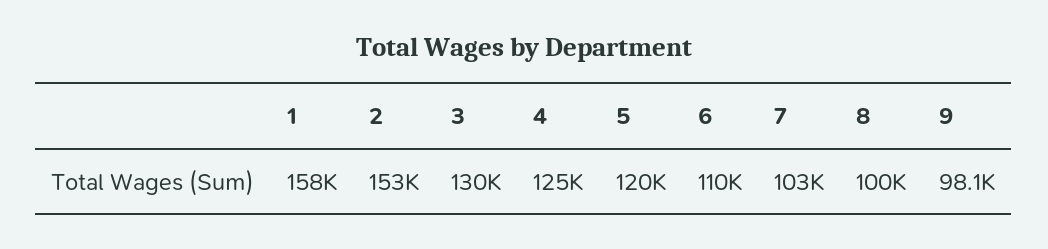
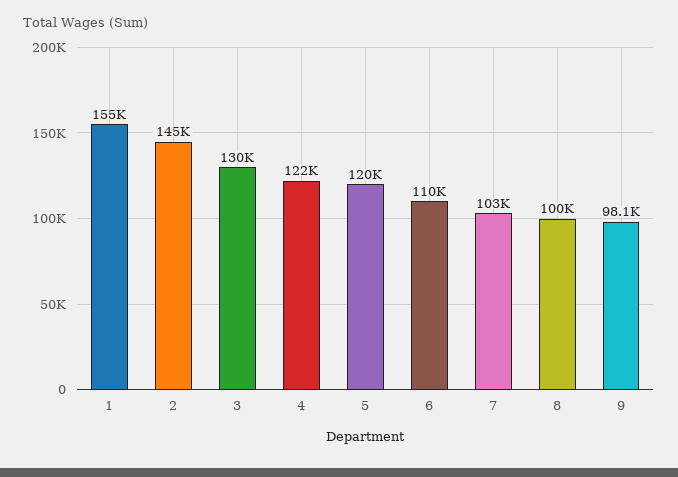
  {
-   "1": 158000,
+   "1": 155000,
-   "2": 153000,
+   "2": 145000,
    "3": 130000,
-   "4": 125000,
+   "4": 122000,
    "5": 120000,
    "6": 110000,
    "7": 103000,
    "8": 100000,
    "9": 98100
  }

